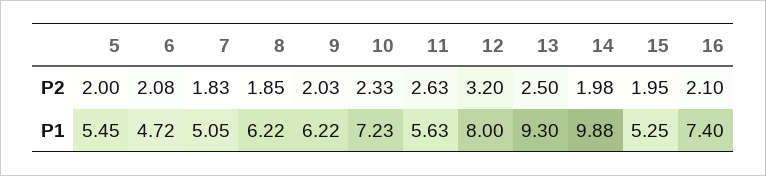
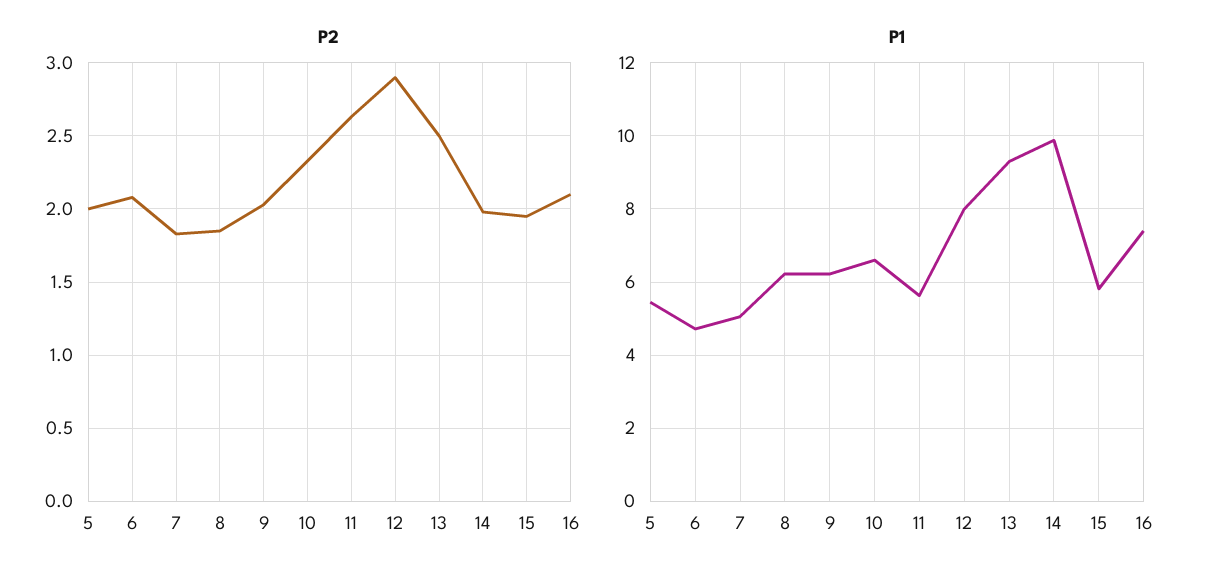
  {
    "P2": {
      "5": 2,
      "6": 2.08,
      "7": 1.83,
      "8": 1.85,
      "9": 2.03,
      "10": 2.33,
      "11": 2.63,
-     "12": 3.2,
+     "12": 2.9,
      "13": 2.5,
      "14": 1.98,
      "15": 1.95,
      "16": 2.1
    },
    "P1": {
      "5": 5.45,
      "6": 4.72,
      "7": 5.05,
      "8": 6.22,
      "9": 6.22,
-     "10": 7.23,
+     "10": 6.6,
      "11": 5.63,
      "12": 8,
      "13": 9.3,
      "14": 9.88,
-     "15": 5.25,
+     "15": 5.8,
      "16": 7.4
    }
  }

